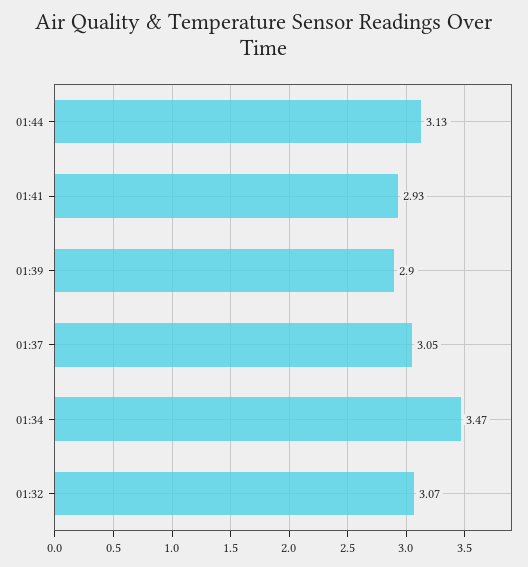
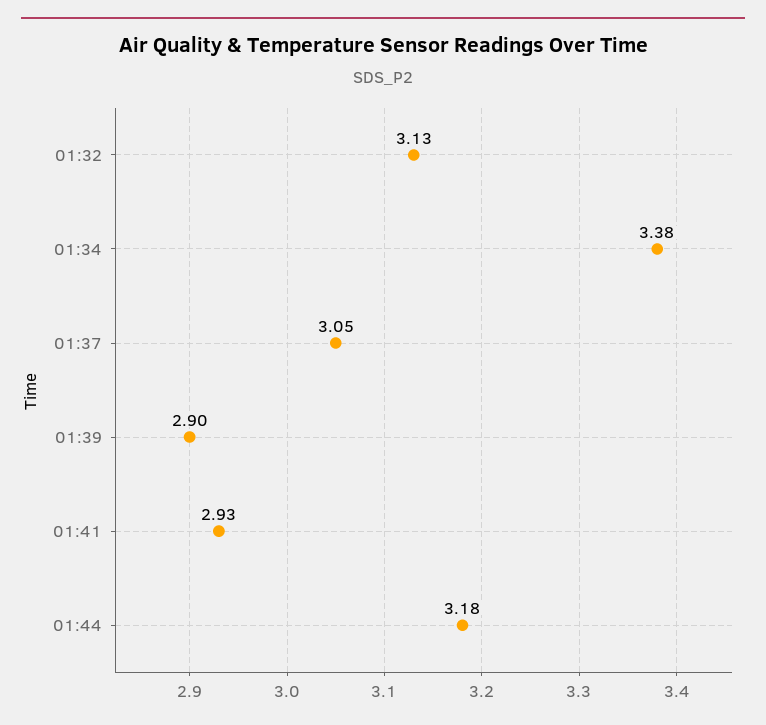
  {
-   "01:44": 3.13,
+   "01:44": 3.18,
    "01:41": 2.93,
    "01:39": 2.9,
    "01:37": 3.05,
-   "01:34": 3.47,
+   "01:34": 3.38,
-   "01:32": 3.07
+   "01:32": 3.13
  }

